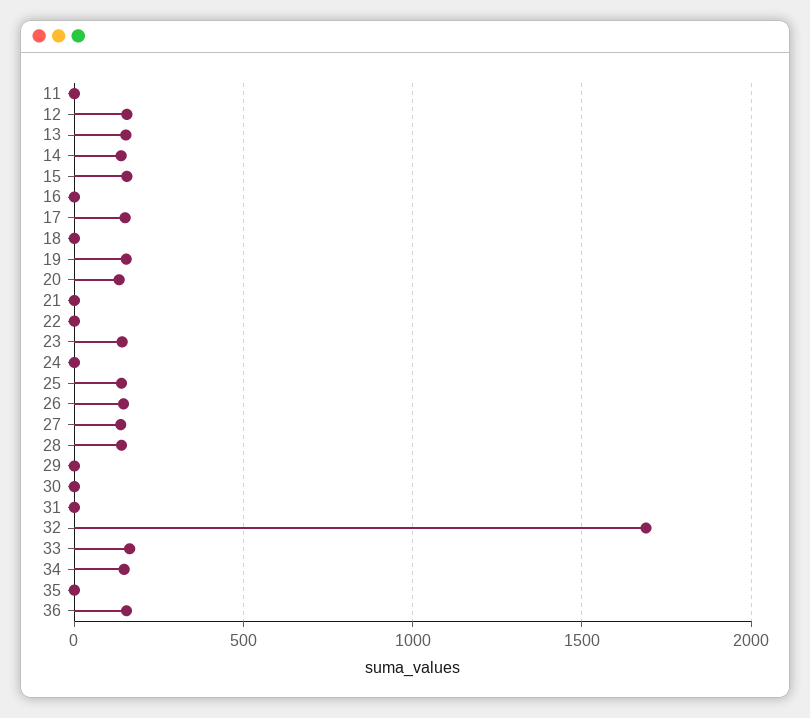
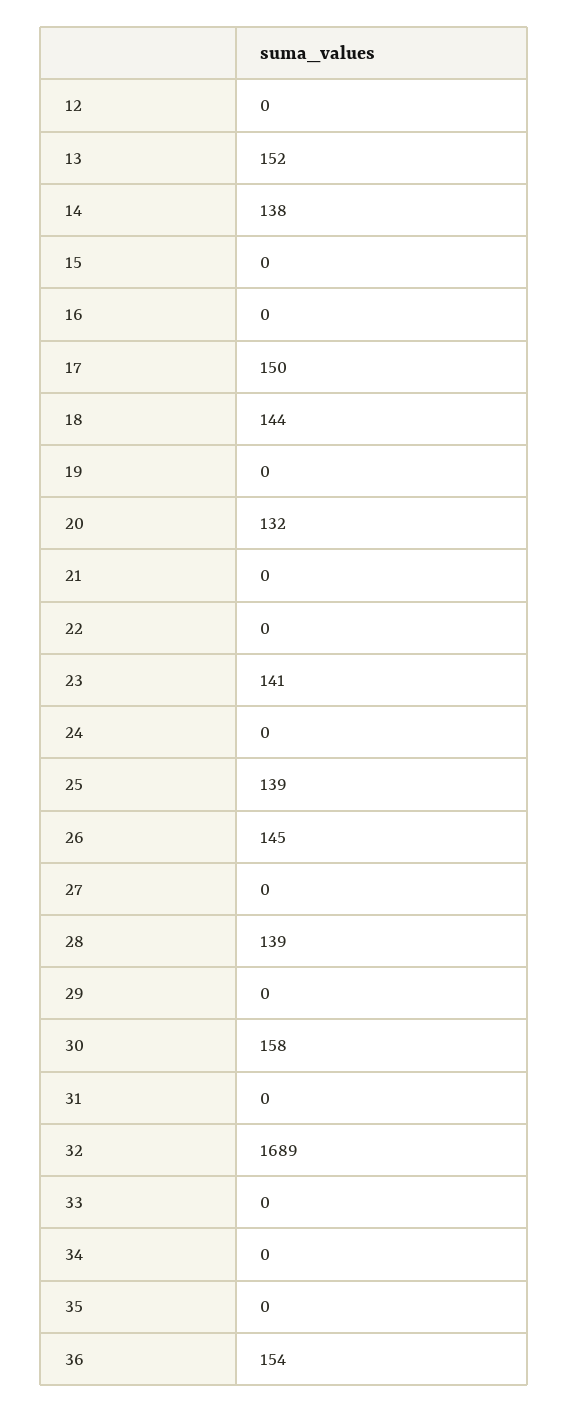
  {
-   "11": 0,
-   "12": 150,
+   "12": 0,
    "13": 152,
    "14": 138,
-   "15": 150,
+   "15": 0,
    "16": 0,
    "17": 150,
-   "18": 0,
+   "18": 144,
-   "19": 150,
+   "19": 0,
    "20": 132,
    "21": 0,
    "22": 0,
    "23": 141,
    "24": 0,
    "25": 139,
    "26": 145,
-   "27": 150,
+   "27": 0,
    "28": 139,
    "29": 0,
-   "30": 0,
+   "30": 158,
    "31": 0,
    "32": 1689,
-   "33": 150,
+   "33": 0,
-   "34": 150,
+   "34": 0,
    "35": 0,
    "36": 154
  }

